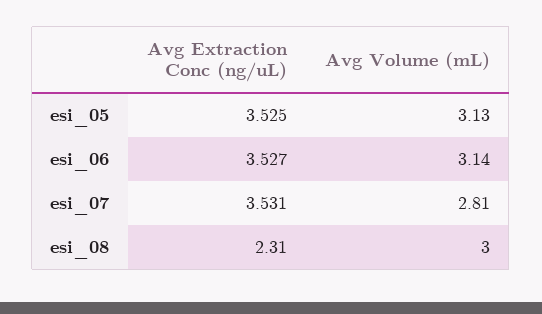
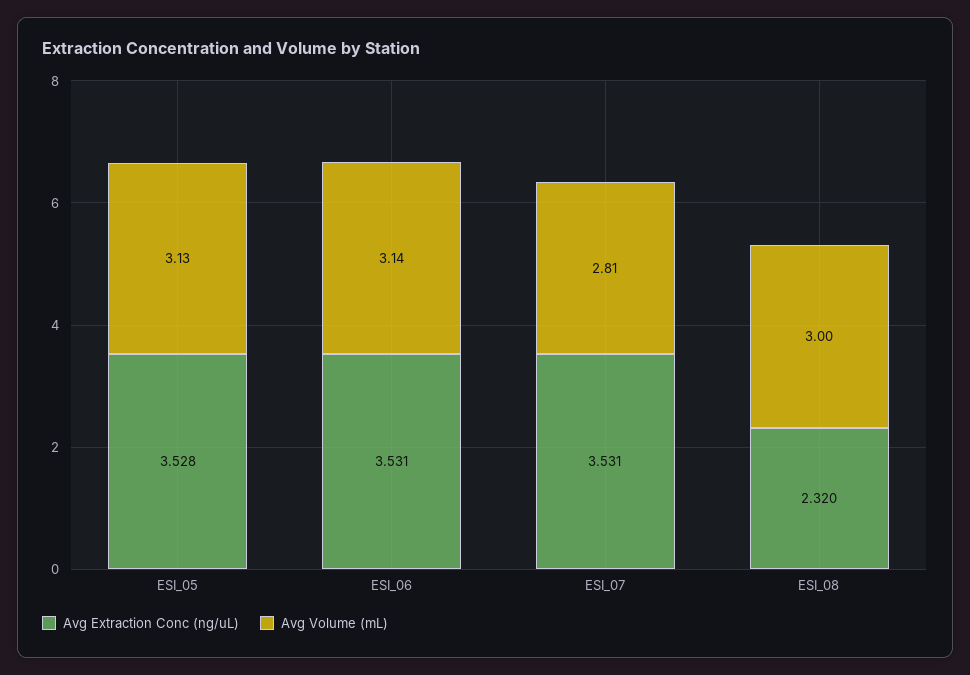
  {
    "Avg Extraction Conc (ng/uL)": {
-     "esi_05": 3.525,
+     "esi_05": 3.528,
-     "esi_06": 3.527,
+     "esi_06": 3.531,
      "esi_07": 3.531,
-     "esi_08": 2.31
+     "esi_08": 2.32
    },
    "Avg Volume (mL)": {
      "esi_05": 3.13,
      "esi_06": 3.14,
      "esi_07": 2.81,
      "esi_08": 3
    }
  }

